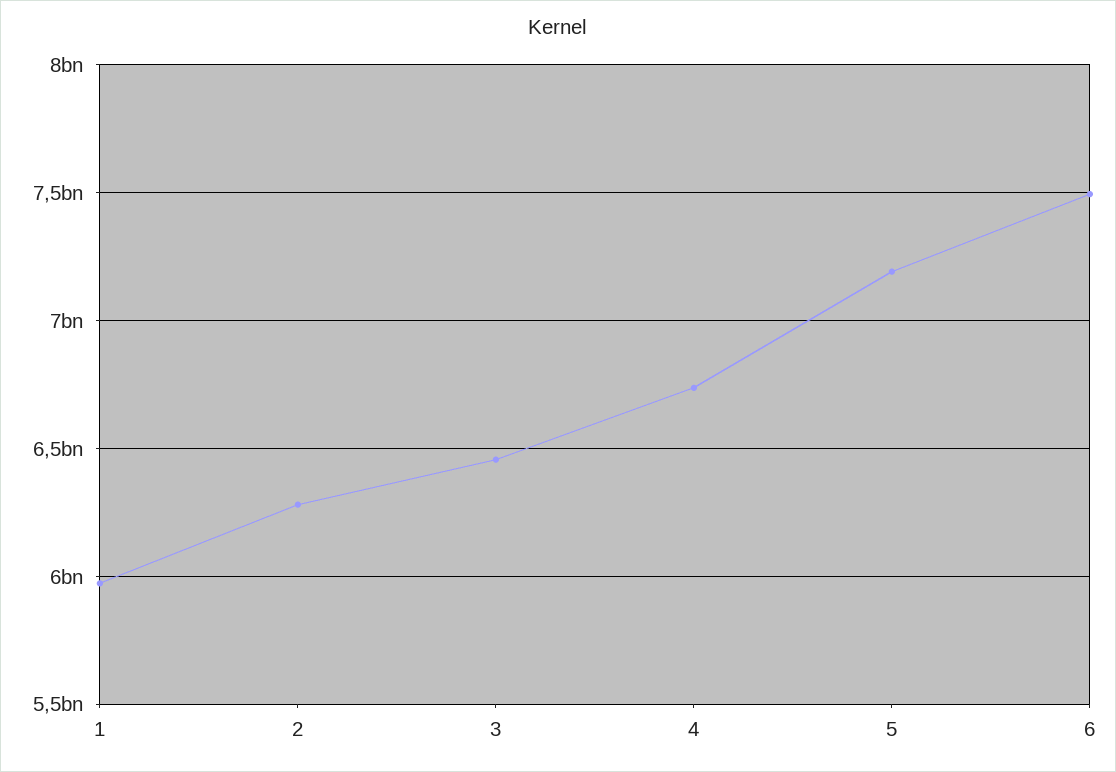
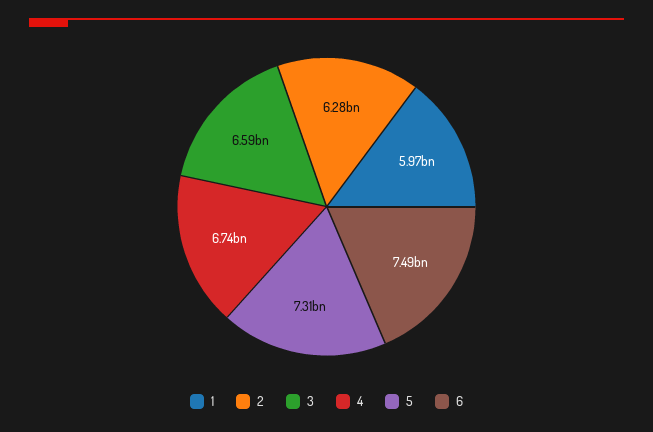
  {
    "1": 5970000000,
    "2": 6280000000,
-   "3": 6450000000,
+   "3": 6590000000,
    "4": 6740000000,
-   "5": 7200000000,
+   "5": 7310000000,
    "6": 7490000000
  }

